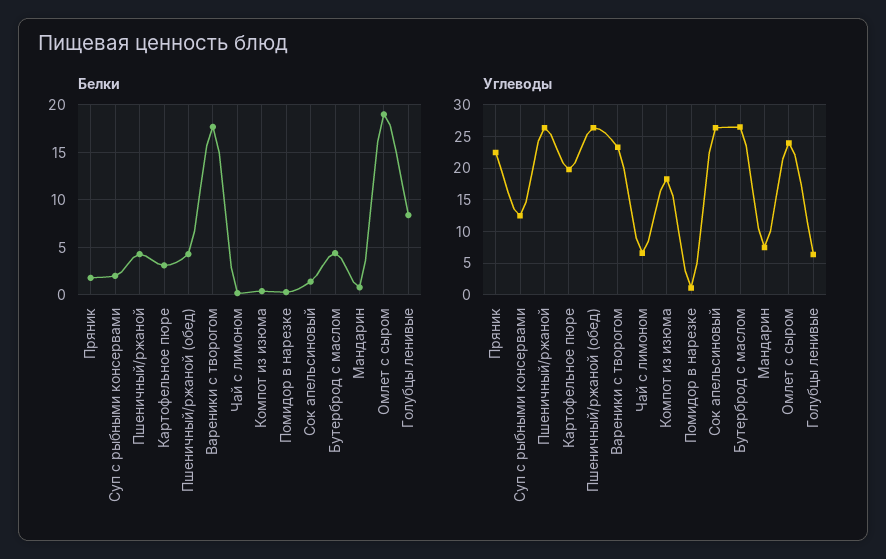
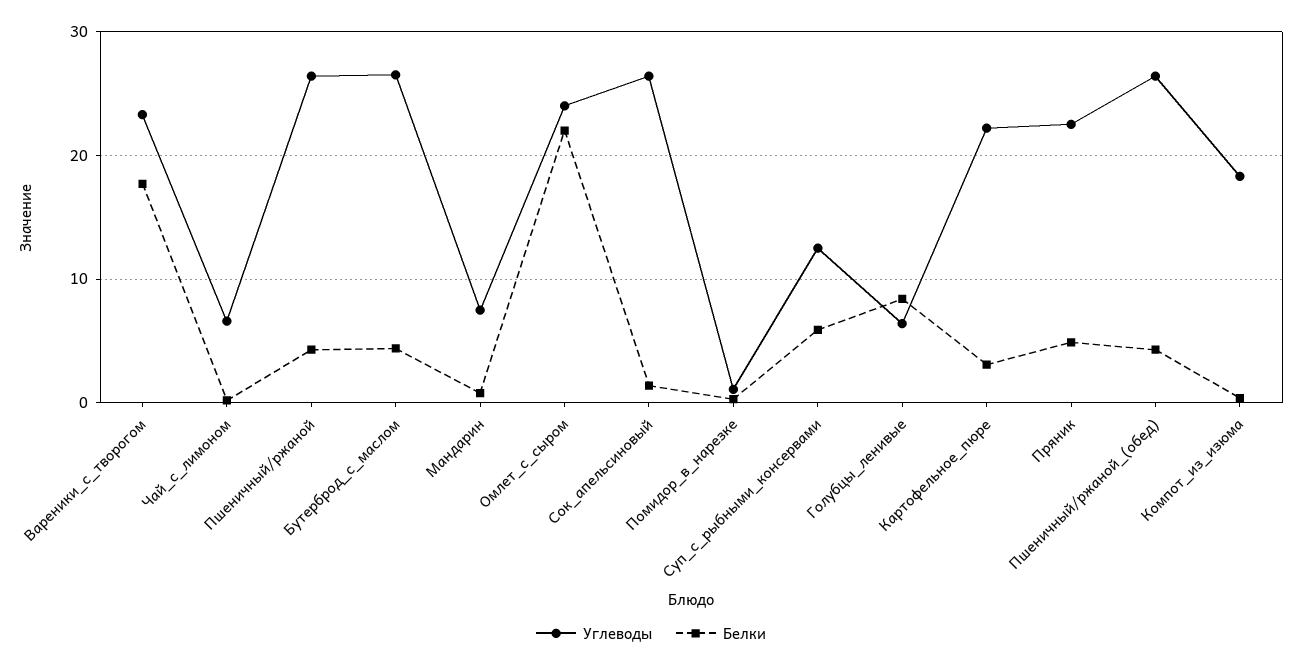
  {
    "Белки": {
-     "Пряник": 2,
+     "Пряник": 5,
-     "Суп с рыбными консервами": 2,
+     "Суп с рыбными консервами": 6,
      "Пшеничный/ржаной": 4,
      "Картофельное пюре": 3,
      "Пшеничный/ржаной (обед)": 4,
      "Вареники с творогом": 18,
      "Чай с лимоном": 0,
      "Компот из изюма": 0,
      "Помидор в нарезке": 0,
      "Сок апельсиновый": 1,
      "Бутерброд с маслом": 4,
      "Мандарин": 1,
-     "Омлет с сыром": 19,
+     "Омлет с сыром": 22,
      "Голубцы ленивые": 8
    },
    "Углеводы": {
      "Пряник": 23,
      "Суп с рыбными консервами": 13,
      "Пшеничный/ржаной": 26,
-     "Картофельное пюре": 20,
+     "Картофельное пюре": 22,
      "Пшеничный/ржаной (обед)": 26,
      "Вареники с творогом": 23,
      "Чай с лимоном": 7,
      "Компот из изюма": 18,
      "Помидор в нарезке": 1,
      "Сок апельсиновый": 26,
      "Бутерброд с маслом": 27,
      "Мандарин": 8,
      "Омлет с сыром": 24,
      "Голубцы ленивые": 6
    }
  }

